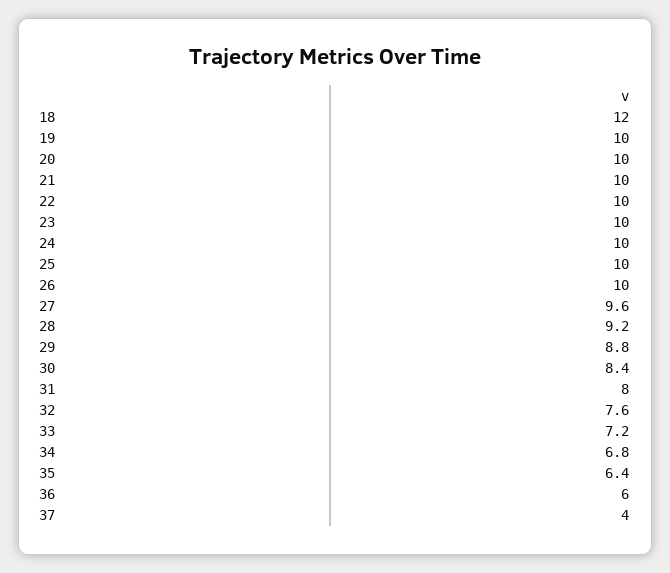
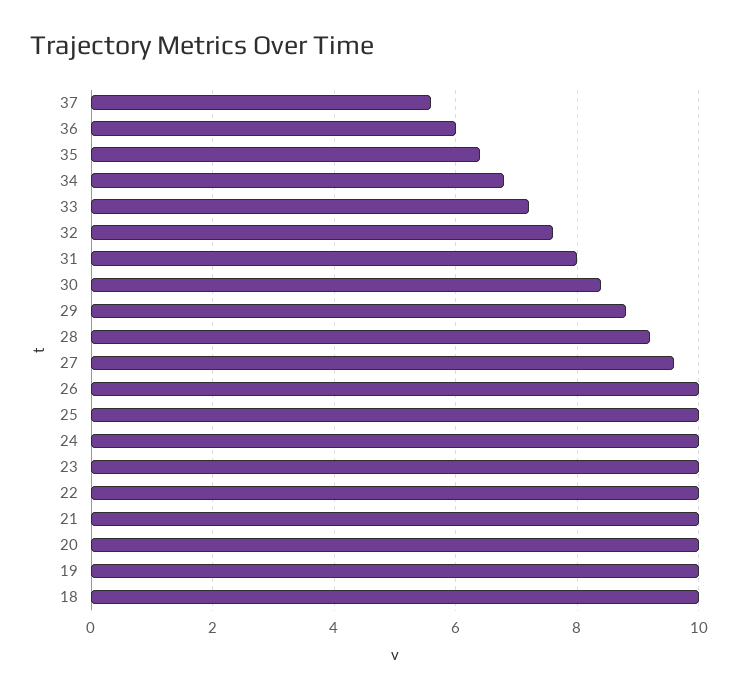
  {
-   "18": 12,
+   "18": 10,
    "19": 10,
    "20": 10,
    "21": 10,
    "22": 10,
    "23": 10,
    "24": 10,
    "25": 10,
    "26": 10,
    "27": 9.6,
    "28": 9.2,
    "29": 8.8,
    "30": 8.4,
    "31": 8,
    "32": 7.6,
    "33": 7.2,
    "34": 6.8,
    "35": 6.4,
    "36": 6,
-   "37": 4
+   "37": 5.5
  }

